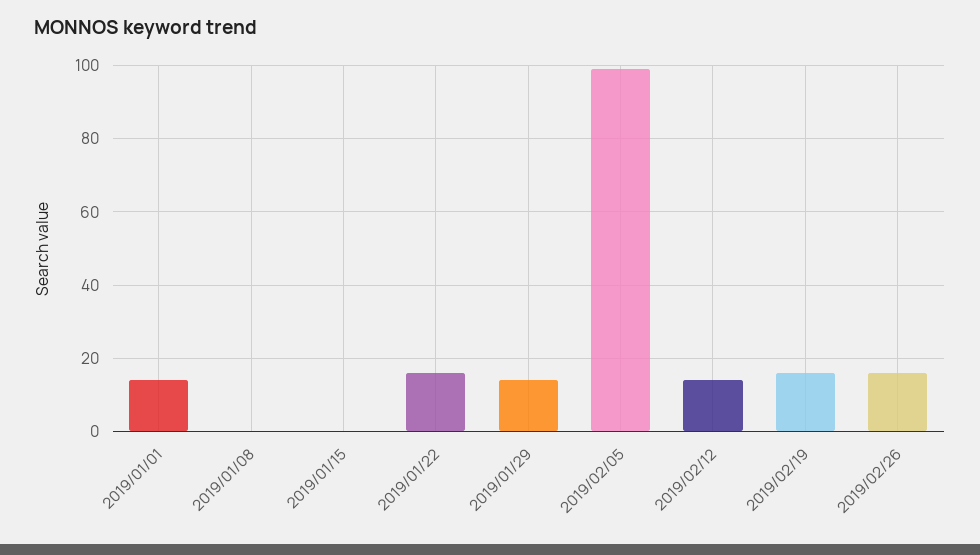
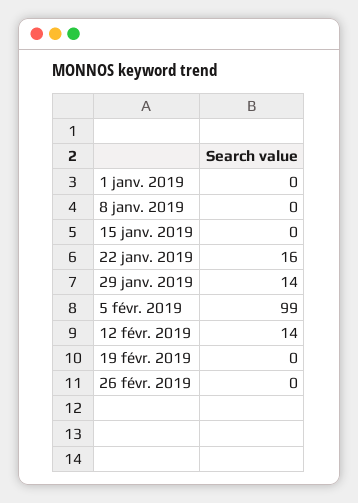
  {
-   "2019/01/01": 15,
+   "2019/01/01": 0,
    "2019/01/08": 0,
    "2019/01/15": 0,
    "2019/01/22": 16,
    "2019/01/29": 14,
    "2019/02/05": 99,
    "2019/02/12": 14,
-   "2019/02/19": 15,
+   "2019/02/19": 0,
-   "2019/02/26": 15
+   "2019/02/26": 0
  }

